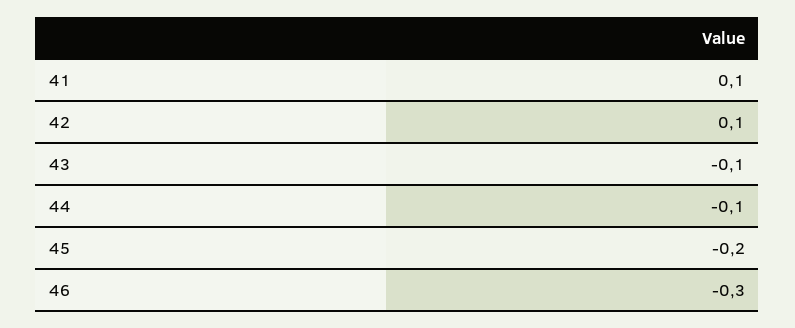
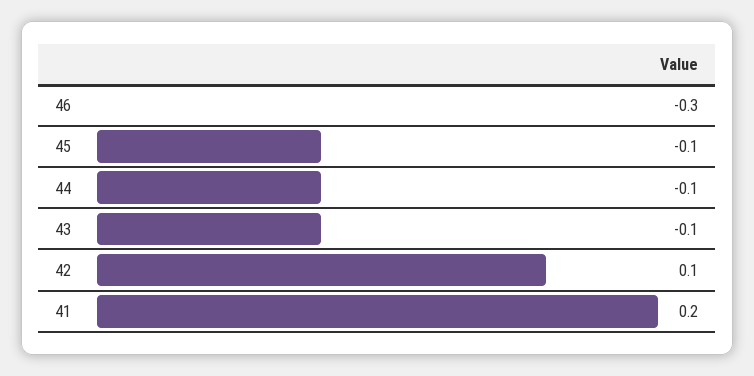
  {
-   "41": 0.1,
+   "41": 0.2,
    "42": 0.1,
    "43": -0.1,
    "44": -0.1,
-   "45": -0.2,
+   "45": -0.1,
    "46": -0.3
  }

